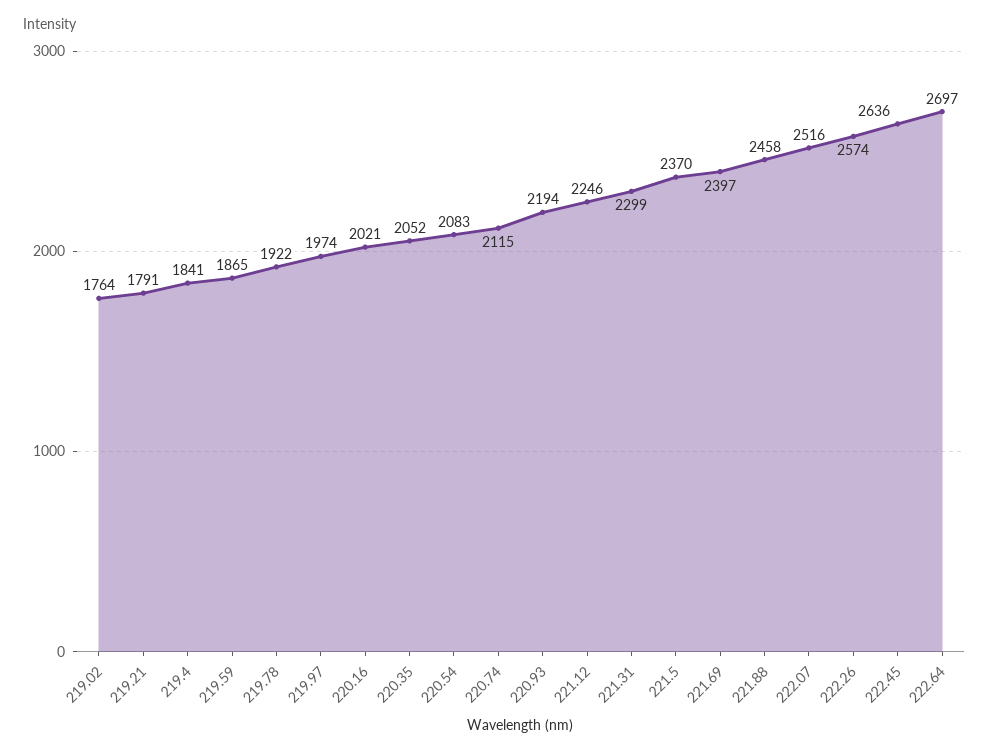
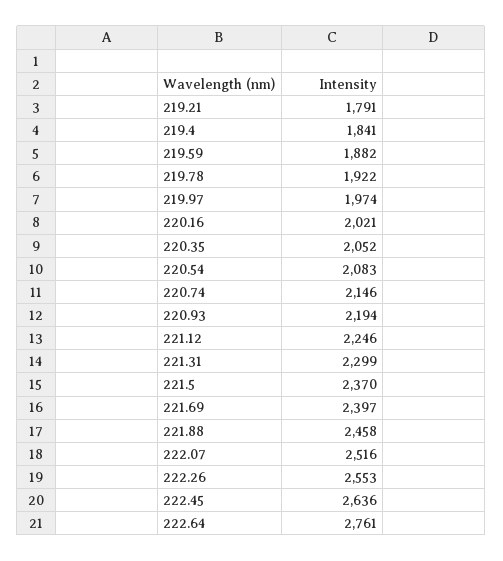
  {
-   "219.02": 1764,
    "219.21": 1791,
    "219.4": 1841,
-   "219.59": 1865,
+   "219.59": 1882,
    "219.78": 1922,
    "219.97": 1974,
    "220.16": 2021,
    "220.35": 2052,
    "220.54": 2083,
-   "220.74": 2115,
+   "220.74": 2146,
    "220.93": 2194,
    "221.12": 2246,
    "221.31": 2299,
    "221.5": 2370,
    "221.69": 2397,
    "221.88": 2458,
    "222.07": 2516,
-   "222.26": 2574,
+   "222.26": 2553,
    "222.45": 2636,
-   "222.64": 2697
+   "222.64": 2761
  }

